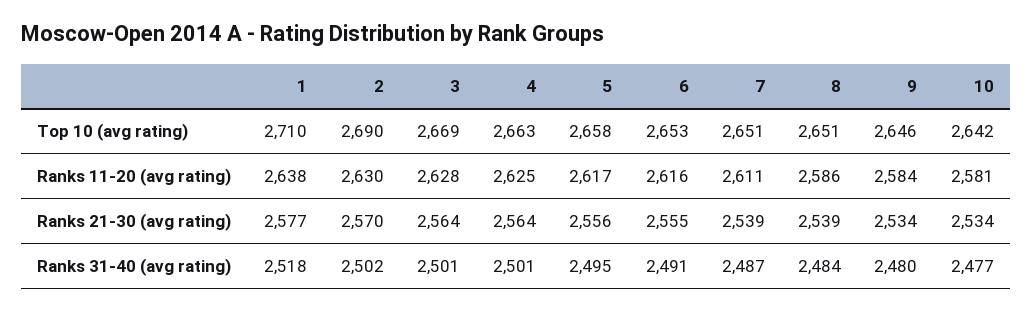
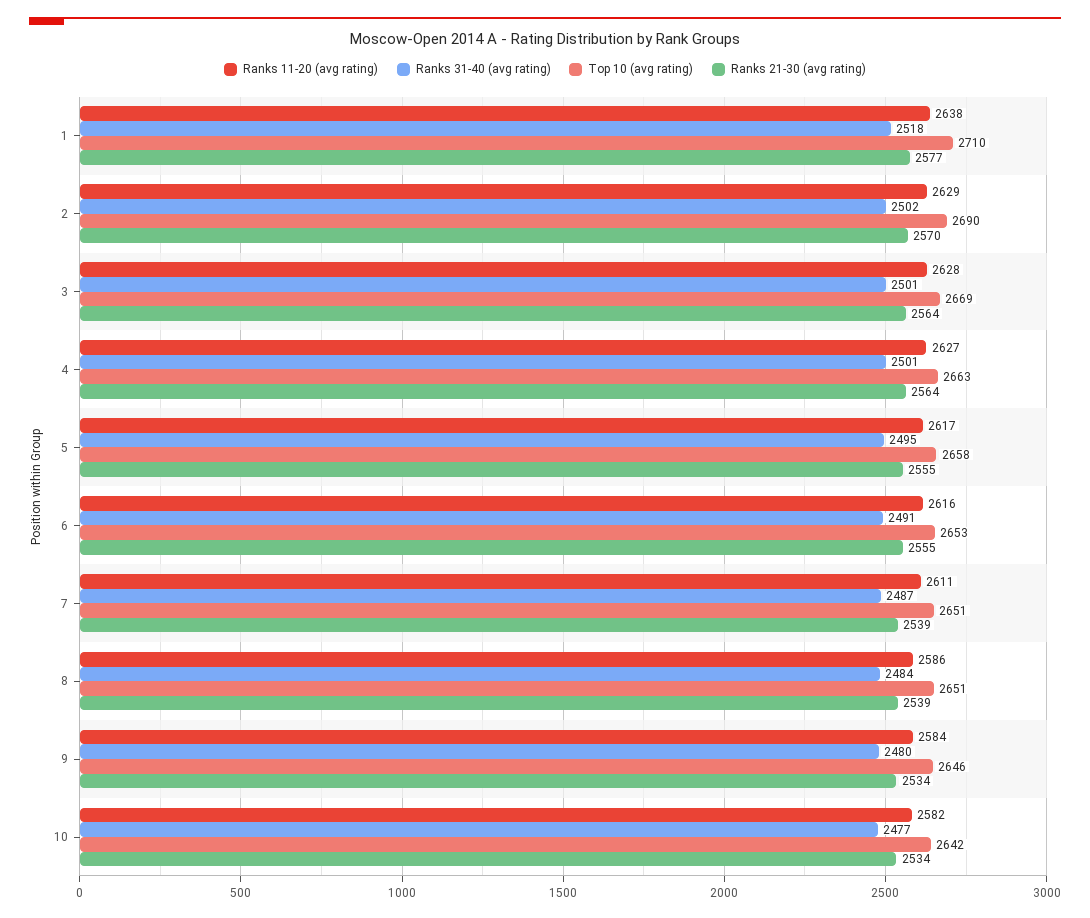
  {
    "Top 10 (avg rating)": {
      "1": 2710,
      "2": 2690,
      "3": 2669,
      "4": 2663,
      "5": 2658,
      "6": 2653,
      "7": 2651,
      "8": 2651,
      "9": 2646,
      "10": 2642
    },
    "Ranks 11-20 (avg rating)": {
      "1": 2638,
-     "2": 2630,
+     "2": 2629,
      "3": 2628,
-     "4": 2625,
+     "4": 2627,
      "5": 2617,
      "6": 2616,
      "7": 2611,
      "8": 2586,
      "9": 2584,
-     "10": 2581
+     "10": 2582
    },
    "Ranks 21-30 (avg rating)": {
      "1": 2577,
      "2": 2570,
      "3": 2564,
      "4": 2564,
-     "5": 2556,
+     "5": 2555,
      "6": 2555,
      "7": 2539,
      "8": 2539,
      "9": 2534,
      "10": 2534
    },
    "Ranks 31-40 (avg rating)": {
      "1": 2518,
      "2": 2502,
      "3": 2501,
      "4": 2501,
      "5": 2495,
      "6": 2491,
      "7": 2487,
      "8": 2484,
      "9": 2480,
      "10": 2477
    }
  }

